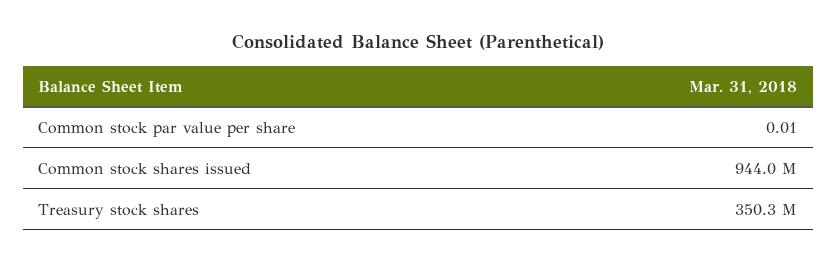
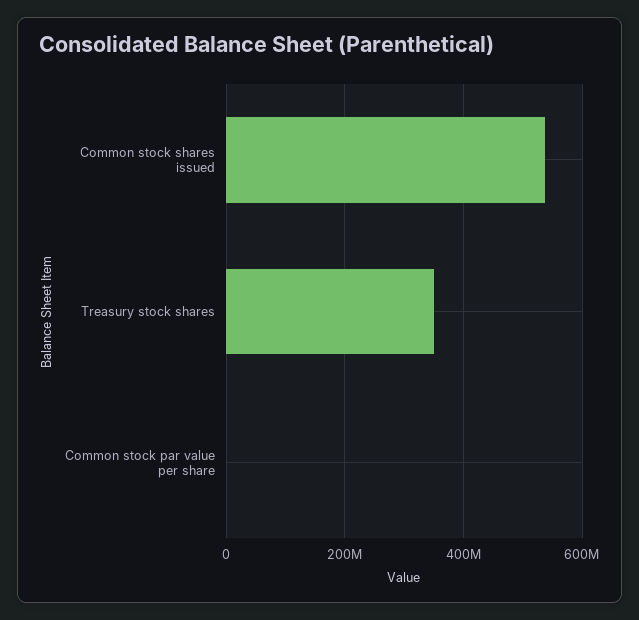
  {
    "Common stock par value per share": 0.01,
-   "Common stock shares issued": 944000000,
+   "Common stock shares issued": 540000000,
    "Treasury stock shares": 350300000
  }

